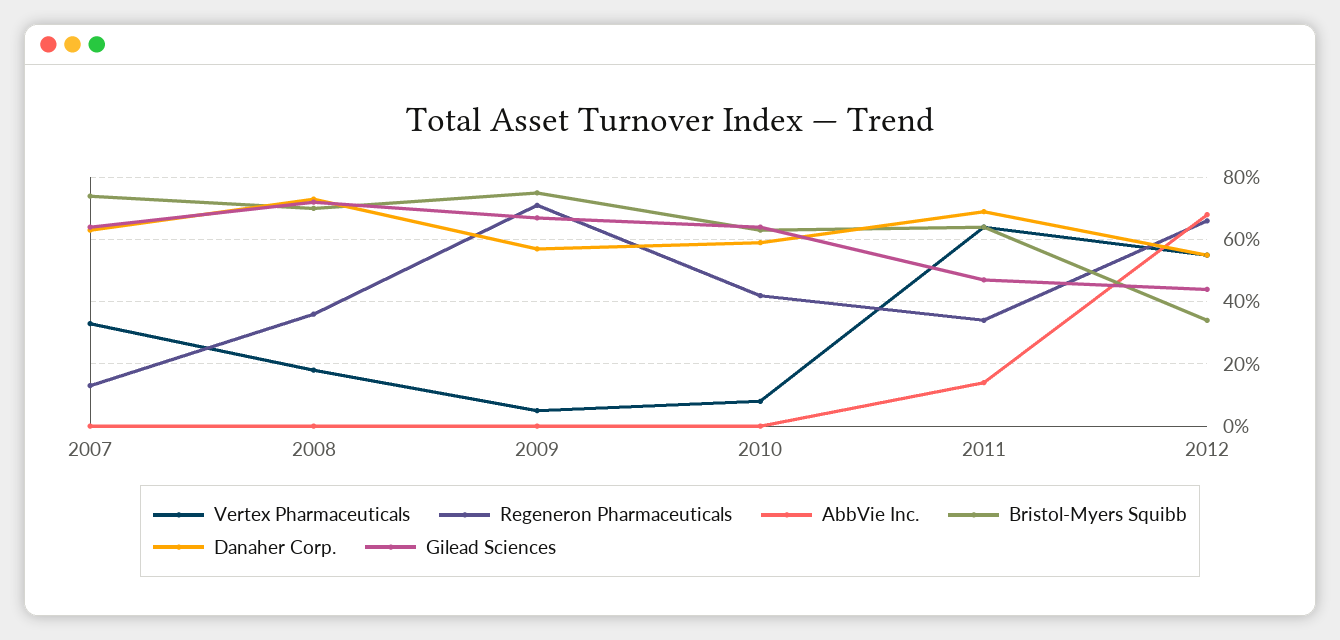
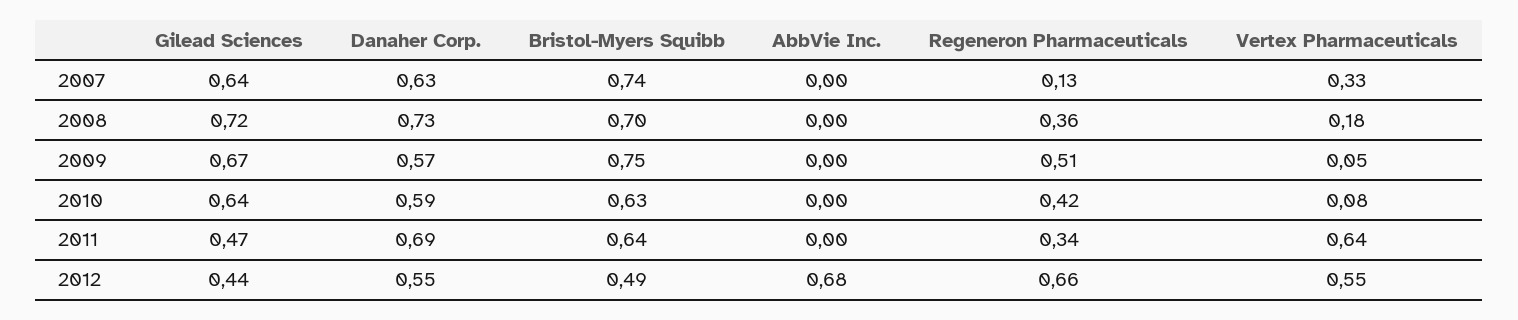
  {
    "Vertex Pharmaceuticals": {
      "2007": 0.33,
      "2008": 0.18,
      "2009": 0.05,
      "2010": 0.08,
      "2011": 0.64,
      "2012": 0.55
    },
    "Regeneron Pharmaceuticals": {
      "2007": 0.13,
      "2008": 0.36,
-     "2009": 0.7,
+     "2009": 0.51,
      "2010": 0.42,
      "2011": 0.34,
      "2012": 0.66
    },
    "AbbVie Inc.": {
      "2007": 0,
      "2008": 0,
      "2009": 0,
      "2010": 0,
-     "2011": 0.15,
+     "2011": 0,
      "2012": 0.68
    },
    "Bristol-Myers Squibb": {
      "2007": 0.74,
      "2008": 0.7,
      "2009": 0.75,
      "2010": 0.63,
      "2011": 0.64,
-     "2012": 0.35
+     "2012": 0.49
    },
    "Danaher Corp.": {
      "2007": 0.63,
      "2008": 0.73,
      "2009": 0.57,
      "2010": 0.59,
      "2011": 0.69,
      "2012": 0.55
    },
    "Gilead Sciences": {
      "2007": 0.64,
      "2008": 0.72,
      "2009": 0.67,
      "2010": 0.64,
      "2011": 0.47,
      "2012": 0.44
    }
  }

